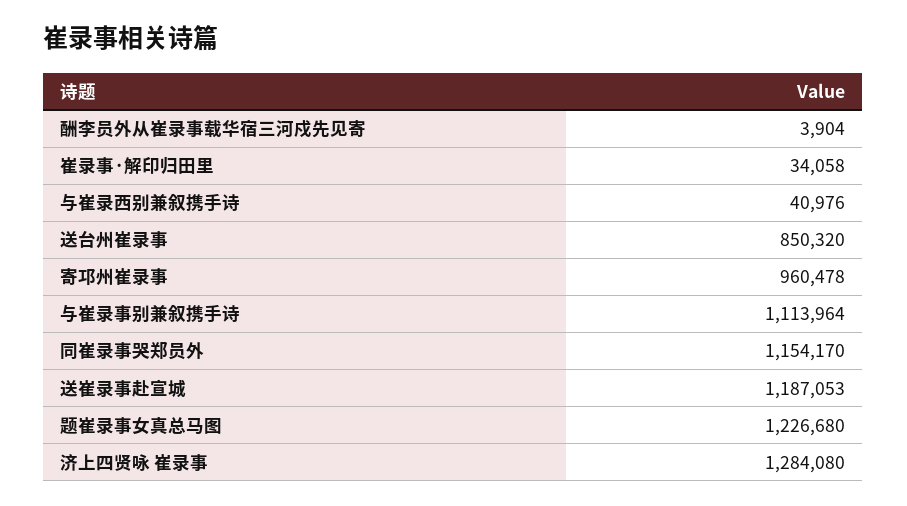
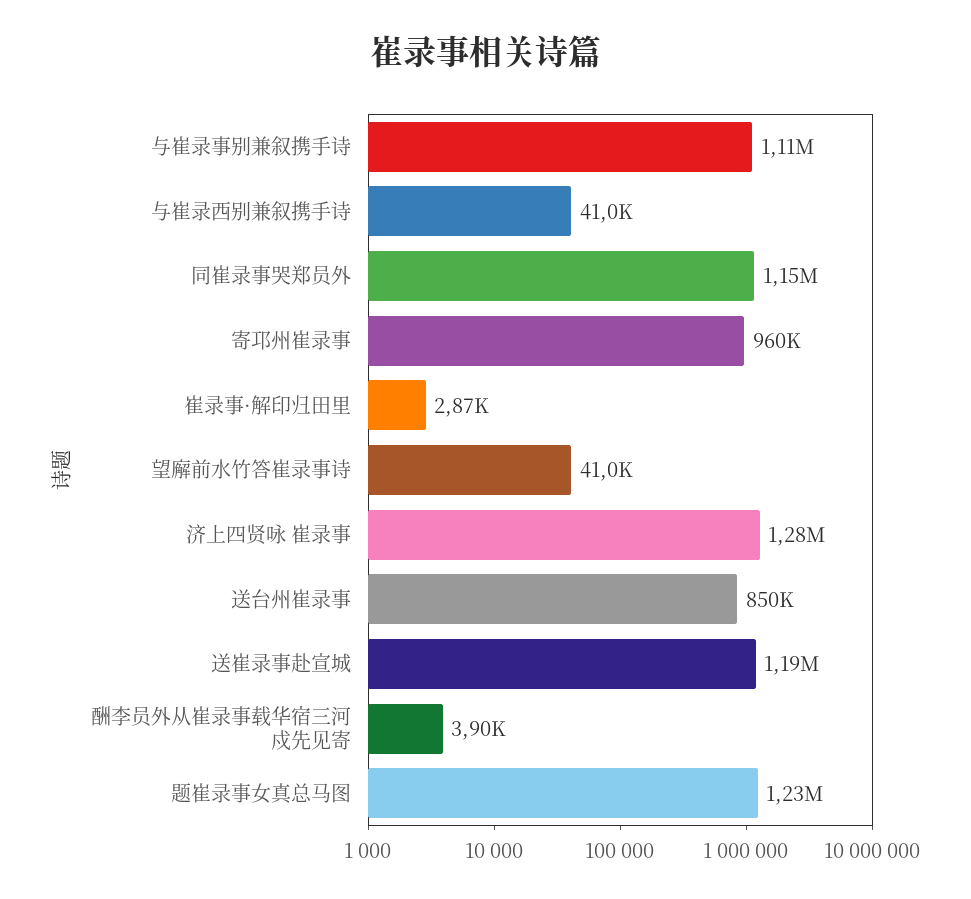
  {
    "酬李员外从崔录事载华宿三河戍先见寄": 3904,
-   "崔录事·解印归田里": 34058,
+   "崔录事·解印归田里": 2870,
    "与崔录西别兼叙携手诗": 40976,
    "送台州崔录事": 850320,
    "寄邛州崔录事": 960478,
    "与崔录事别兼叙携手诗": 1113964,
    "同崔录事哭郑员外": 1154170,
    "送崔录事赴宣城": 1187053,
    "题崔录事女真总马图": 1226680,
-   "济上四贤咏 崔录事": 1284080
+   "济上四贤咏 崔录事": 1284080,
+   "望廨前水竹答崔录事诗": 41000
  }

